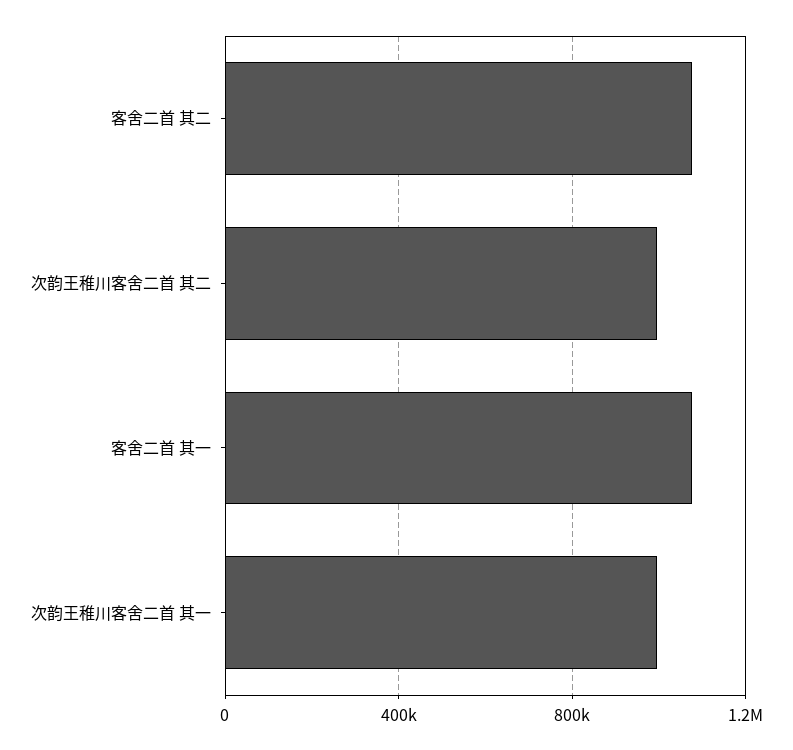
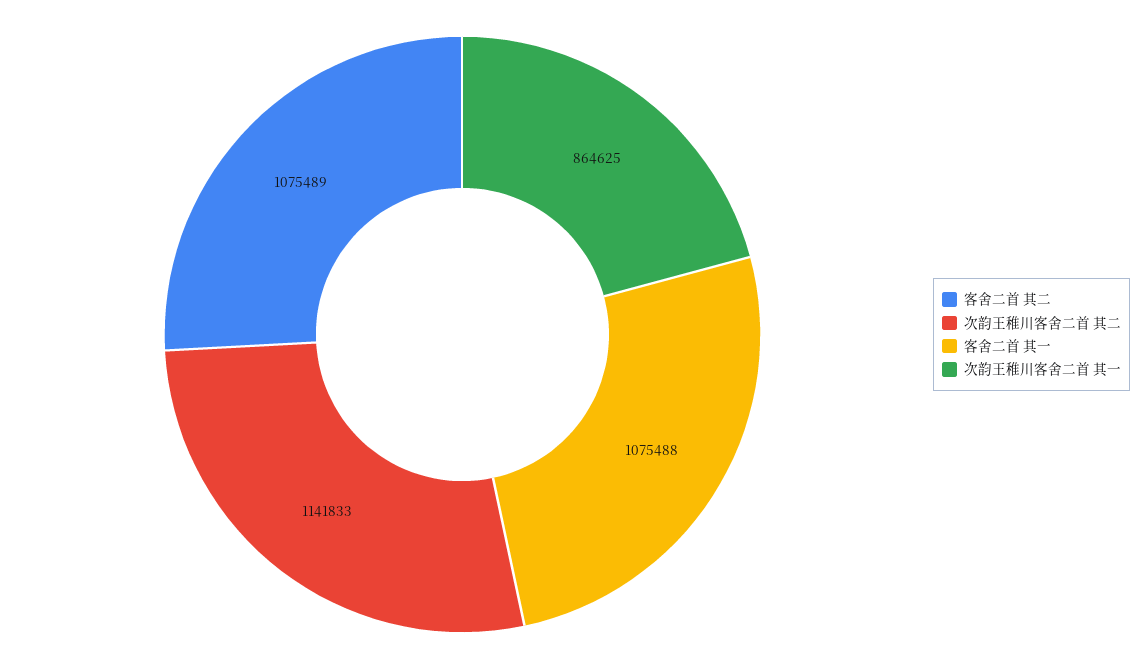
  {
    "客舍二首 其二": 1075489,
-   "次韵王稚川客舍二首 其二": 1000000,
+   "次韵王稚川客舍二首 其二": 1141833,
    "客舍二首 其一": 1075488,
-   "次韵王稚川客舍二首 其一": 1000000
+   "次韵王稚川客舍二首 其一": 864625
  }

